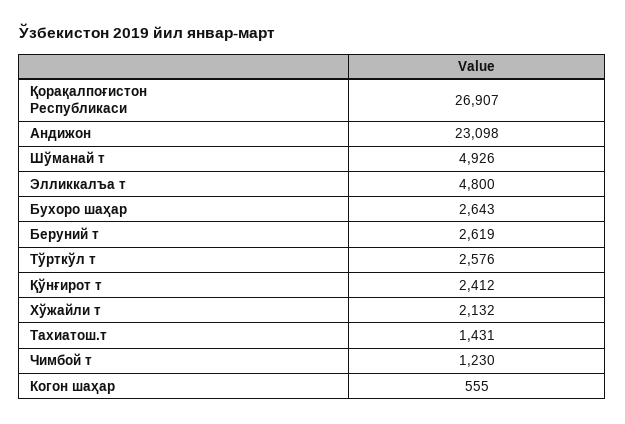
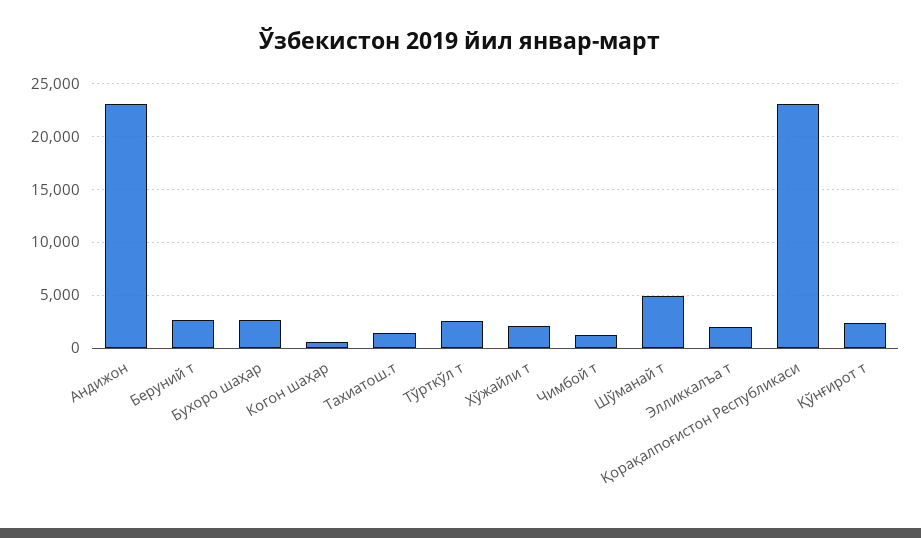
  {
-   "Қорақалпоғистон Республикаси": 26907,
+   "Қорақалпоғистон Республикаси": 23000,
    "Андижон": 23098,
    "Шўманай т": 4926,
-   "Элликкалъа т": 4800,
+   "Элликкалъа т": 2000,
    "Бухоро шаҳар": 2643,
    "Беруний т": 2619,
    "Тўрткўл т": 2576,
    "Қўнғирот т": 2412,
    "Хўжайли т": 2132,
    "Тахиатош.т": 1431,
    "Чимбой т": 1230,
    "Когон шаҳар": 555
  }

